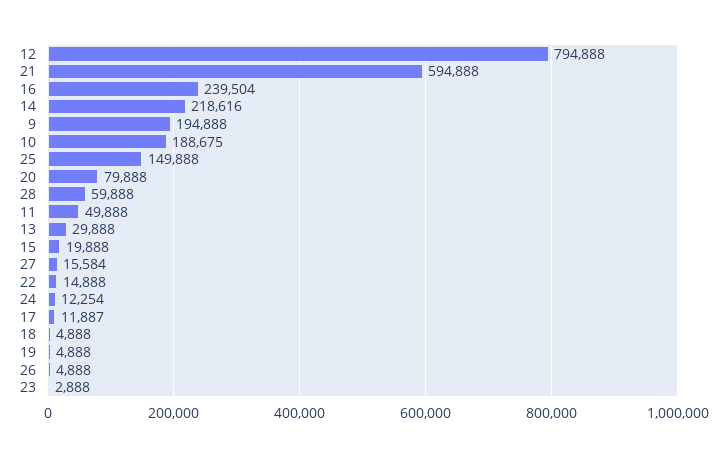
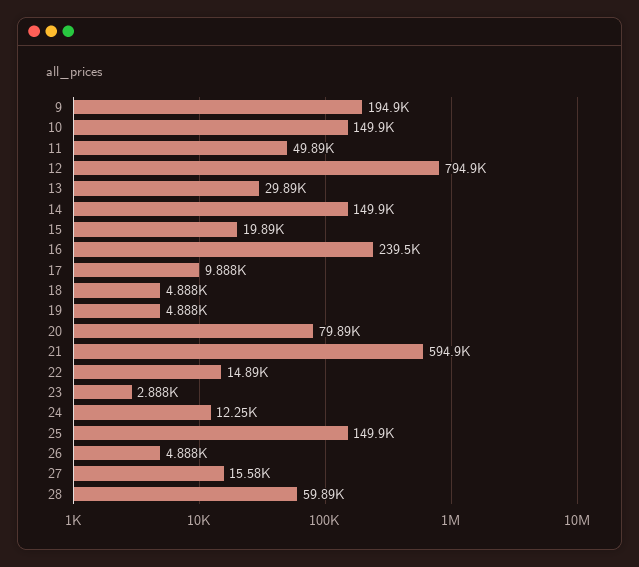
  {
    "12": 794888,
    "21": 594888,
    "16": 239504,
-   "14": 218616,
+   "14": 149900,
    "9": 194888,
-   "10": 188675,
+   "10": 149900,
    "25": 149888,
    "20": 79888,
    "28": 59888,
    "11": 49888,
    "13": 29888,
    "15": 19888,
    "27": 15584,
    "22": 14888,
    "24": 12254,
-   "17": 11887,
+   "17": 9888,
    "18": 4888,
    "19": 4888,
    "26": 4888,
    "23": 2888
  }

